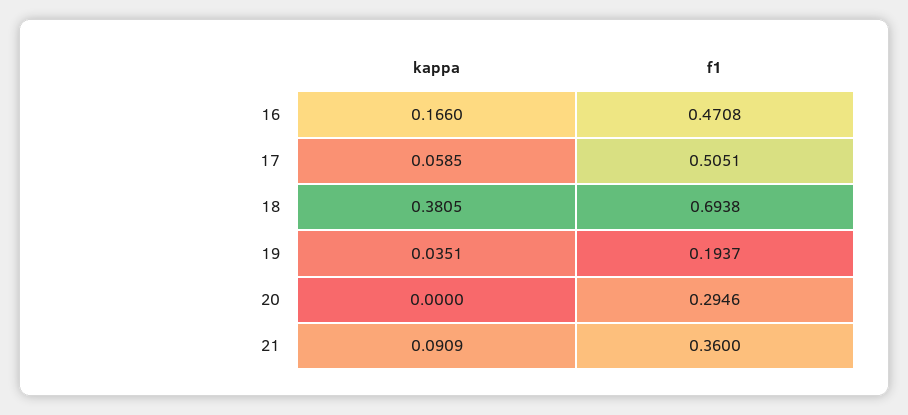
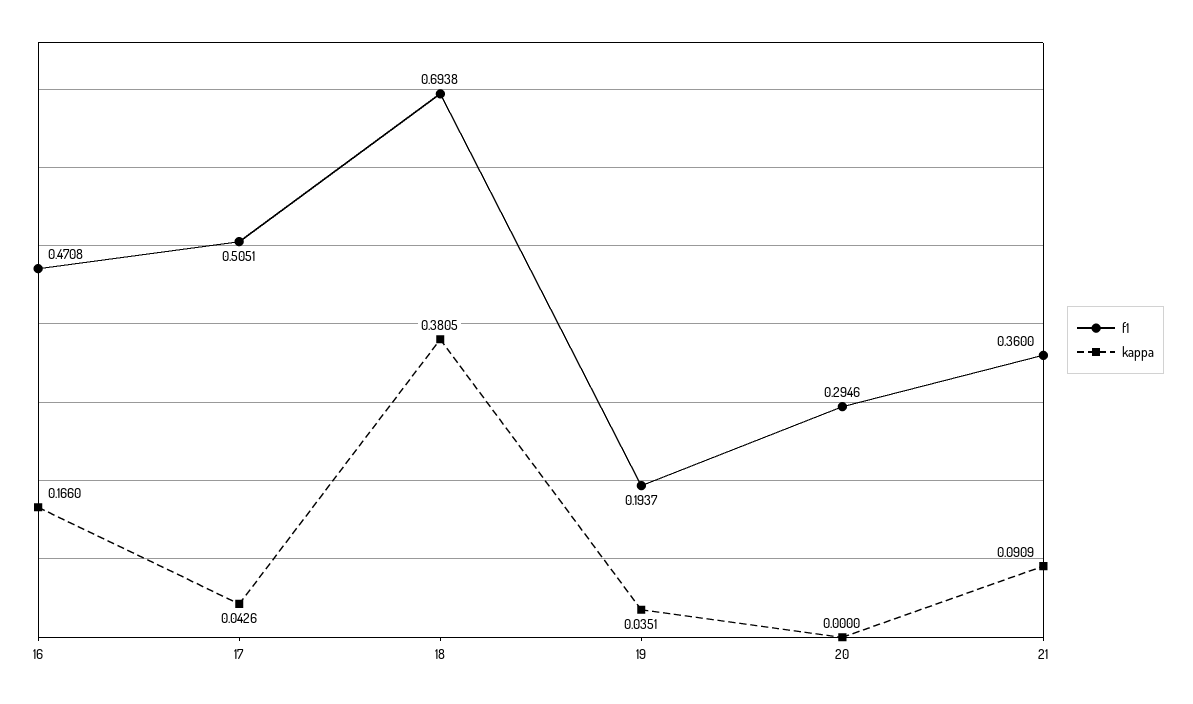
  {
    "kappa": {
      "16": 0.166,
-     "17": 0.0585,
+     "17": 0.0426,
      "18": 0.3805,
      "19": 0.0351,
      "20": 0,
      "21": 0.0909
    },
    "f1": {
      "16": 0.4708,
      "17": 0.5051,
      "18": 0.6938,
      "19": 0.1937,
      "20": 0.2946,
      "21": 0.36
    }
  }

